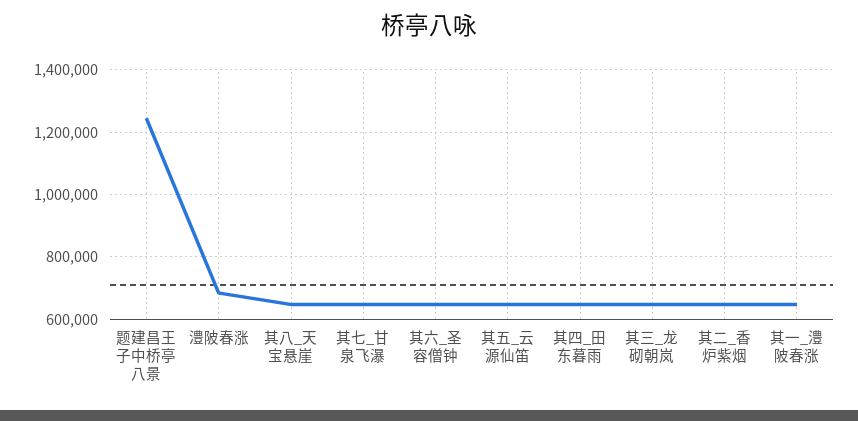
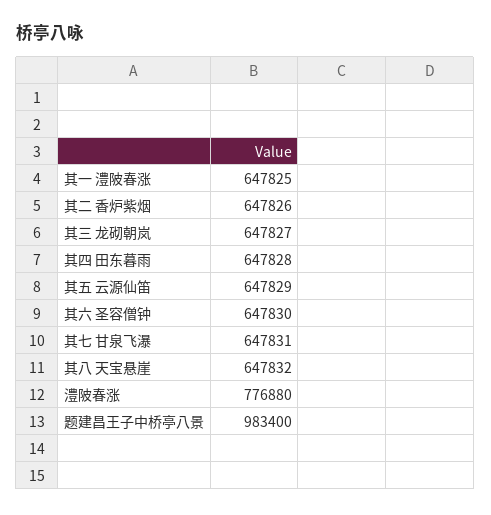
  {
-   "题建昌王子中桥亭八景": 1240000,
+   "题建昌王子中桥亭八景": 983400,
-   "澧陂春涨": 680000,
+   "澧陂春涨": 776880,
    "其八_天宝悬崖": 647832,
    "其七_甘泉飞瀑": 647831,
    "其六_圣容僧钟": 647830,
    "其五_云源仙笛": 647829,
    "其四_田东暮雨": 647828,
    "其三_龙砌朝岚": 647827,
    "其二_香炉紫烟": 647826,
    "其一_澧陂春涨": 647825
  }

